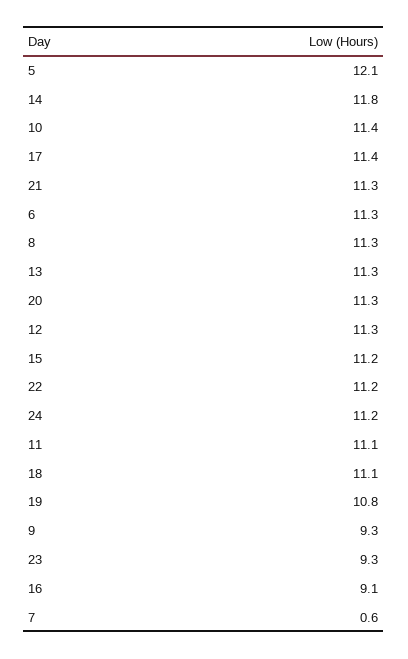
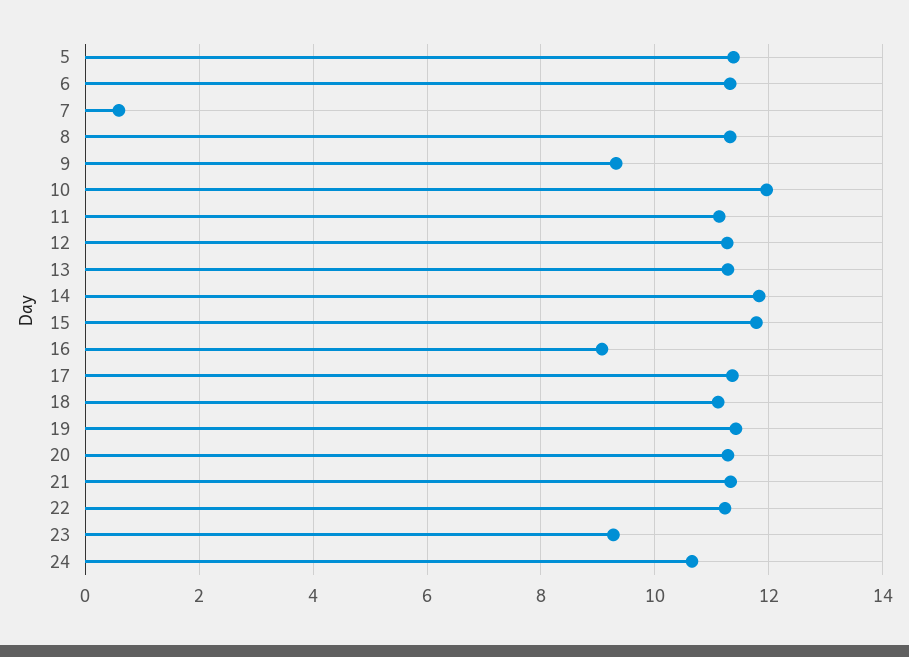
  {
-   "5": 12.1,
+   "5": 11.4,
    "14": 11.8,
-   "10": 11.4,
+   "10": 12,
    "17": 11.4,
    "21": 11.3,
    "6": 11.3,
    "8": 11.3,
    "13": 11.3,
    "20": 11.3,
    "12": 11.3,
-   "15": 11.2,
+   "15": 11.8,
    "22": 11.2,
-   "24": 11.2,
+   "24": 10.6,
    "11": 11.1,
    "18": 11.1,
-   "19": 10.8,
+   "19": 11.4,
    "9": 9.3,
    "23": 9.3,
    "16": 9.1,
    "7": 0.6
  }

